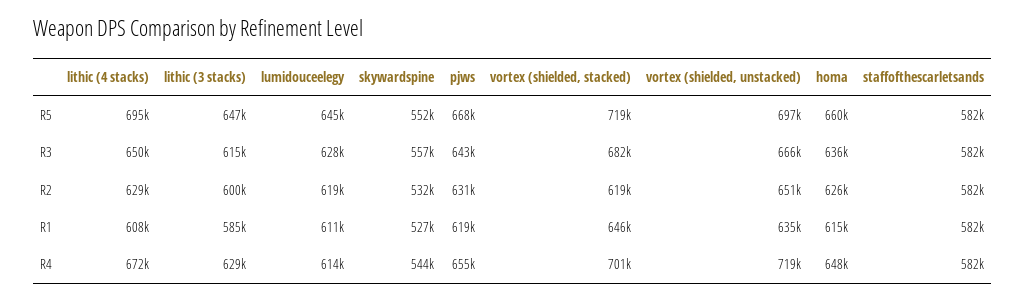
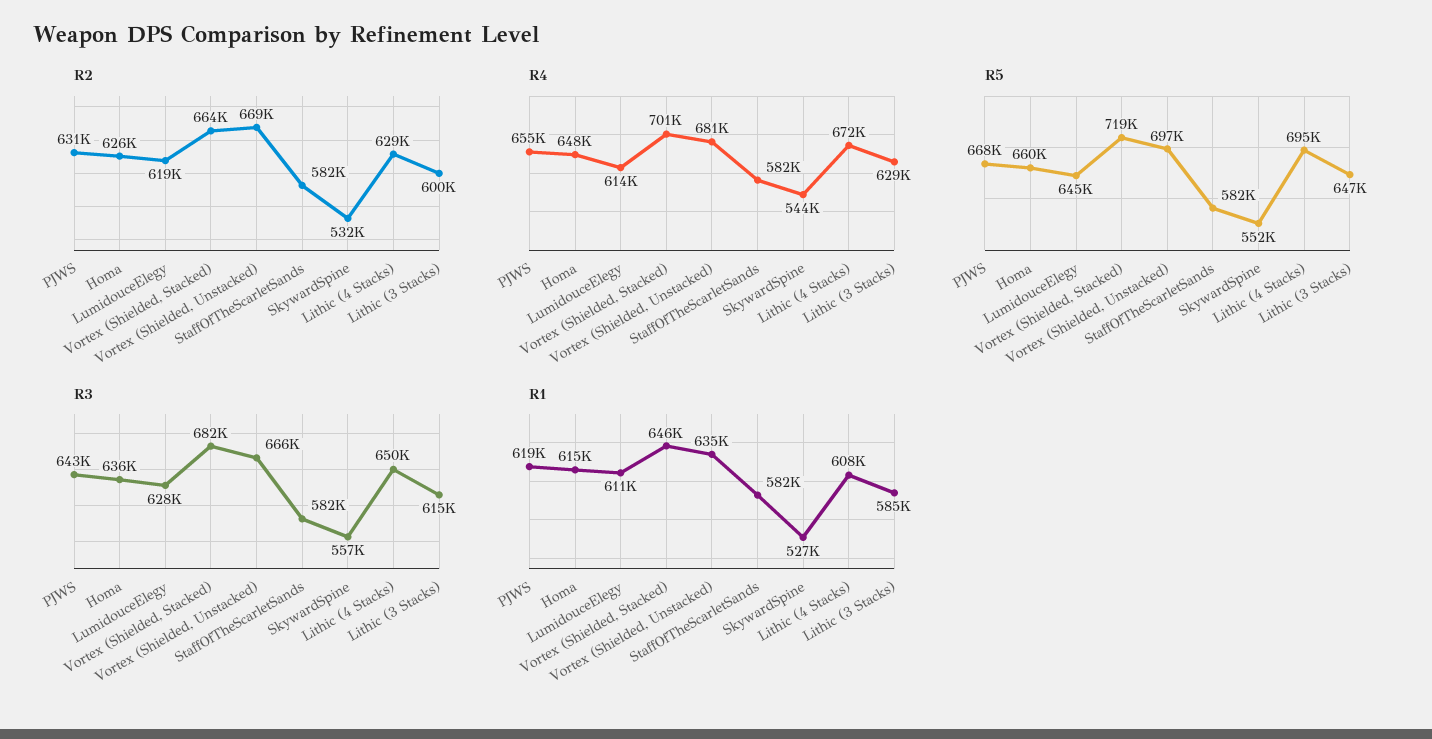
  {
    "R5": {
      "lithic (4 stacks)": 695000,
      "lithic (3 stacks)": 647000,
      "lumidouceelegy": 645000,
      "skywardspine": 552000,
      "pjws": 668000,
      "vortex (shielded, stacked)": 719000,
      "vortex (shielded, unstacked)": 697000,
      "homa": 660000,
      "staffofthescarletsands": 582000
    },
    "R3": {
      "lithic (4 stacks)": 650000,
      "lithic (3 stacks)": 615000,
      "lumidouceelegy": 628000,
      "skywardspine": 557000,
      "pjws": 643000,
      "vortex (shielded, stacked)": 682000,
      "vortex (shielded, unstacked)": 666000,
      "homa": 636000,
      "staffofthescarletsands": 582000
    },
    "R2": {
      "lithic (4 stacks)": 629000,
      "lithic (3 stacks)": 600000,
      "lumidouceelegy": 619000,
      "skywardspine": 532000,
      "pjws": 631000,
-     "vortex (shielded, stacked)": 619000,
+     "vortex (shielded, stacked)": 664000,
-     "vortex (shielded, unstacked)": 651000,
+     "vortex (shielded, unstacked)": 669000,
      "homa": 626000,
      "staffofthescarletsands": 582000
    },
    "R1": {
      "lithic (4 stacks)": 608000,
      "lithic (3 stacks)": 585000,
      "lumidouceelegy": 611000,
      "skywardspine": 527000,
      "pjws": 619000,
      "vortex (shielded, stacked)": 646000,
      "vortex (shielded, unstacked)": 635000,
      "homa": 615000,
      "staffofthescarletsands": 582000
    },
    "R4": {
      "lithic (4 stacks)": 672000,
      "lithic (3 stacks)": 629000,
      "lumidouceelegy": 614000,
      "skywardspine": 544000,
      "pjws": 655000,
      "vortex (shielded, stacked)": 701000,
-     "vortex (shielded, unstacked)": 719000,
+     "vortex (shielded, unstacked)": 681000,
      "homa": 648000,
      "staffofthescarletsands": 582000
    }
  }

